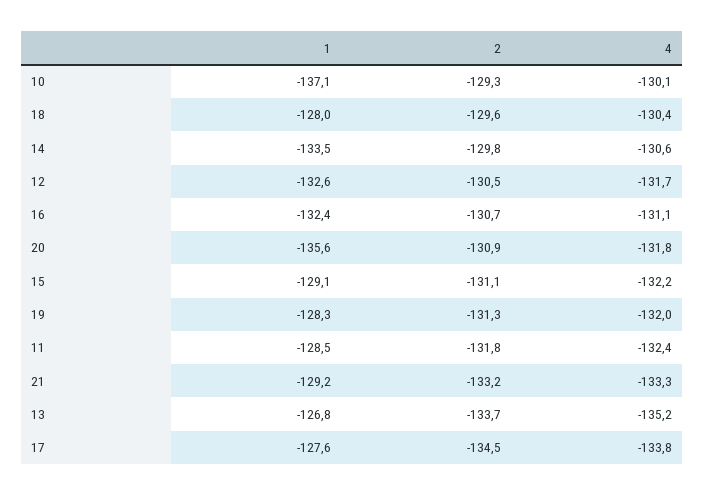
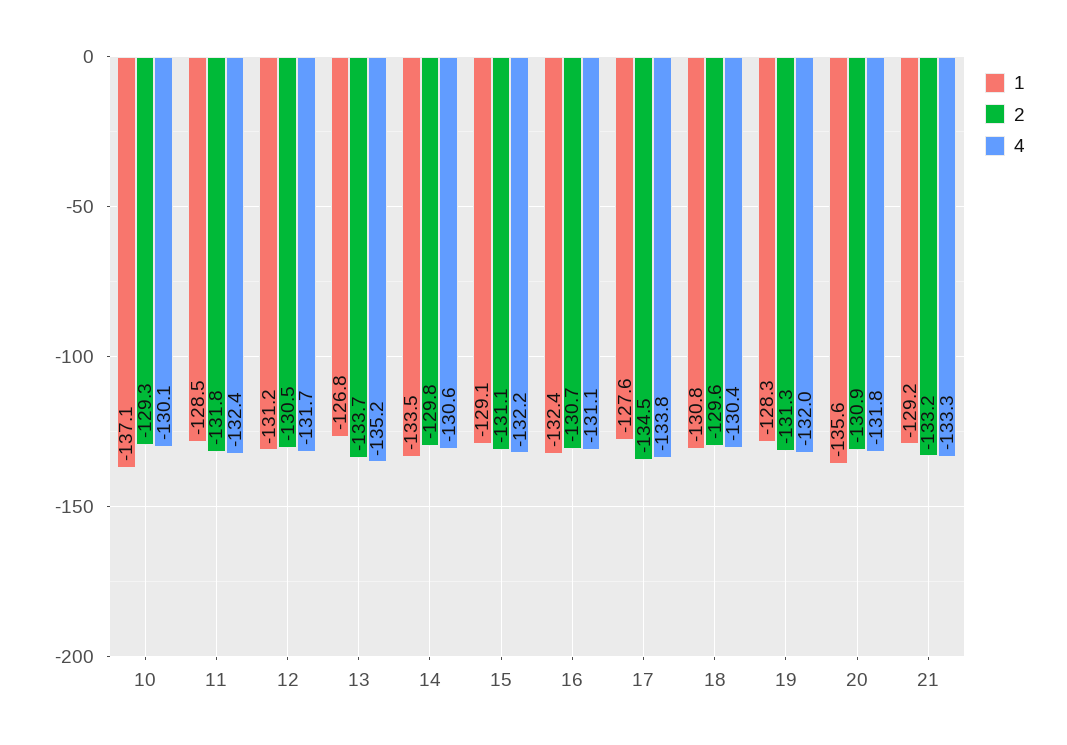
  {
    "1": {
      "10": -137.1,
-     "18": -128,
+     "18": -130.8,
      "14": -133.5,
-     "12": -132.6,
+     "12": -131.2,
      "16": -132.4,
      "20": -135.6,
      "15": -129.1,
      "19": -128.3,
      "11": -128.5,
      "21": -129.2,
      "13": -126.8,
      "17": -127.6
    },
    "2": {
      "10": -129.3,
      "18": -129.6,
      "14": -129.8,
      "12": -130.5,
      "16": -130.7,
      "20": -130.9,
      "15": -131.1,
      "19": -131.3,
      "11": -131.8,
      "21": -133.2,
      "13": -133.7,
      "17": -134.5
    },
    "4": {
      "10": -130.1,
      "18": -130.4,
      "14": -130.6,
      "12": -131.7,
      "16": -131.1,
      "20": -131.8,
      "15": -132.2,
      "19": -132,
      "11": -132.4,
      "21": -133.3,
      "13": -135.2,
      "17": -133.8
    }
  }

